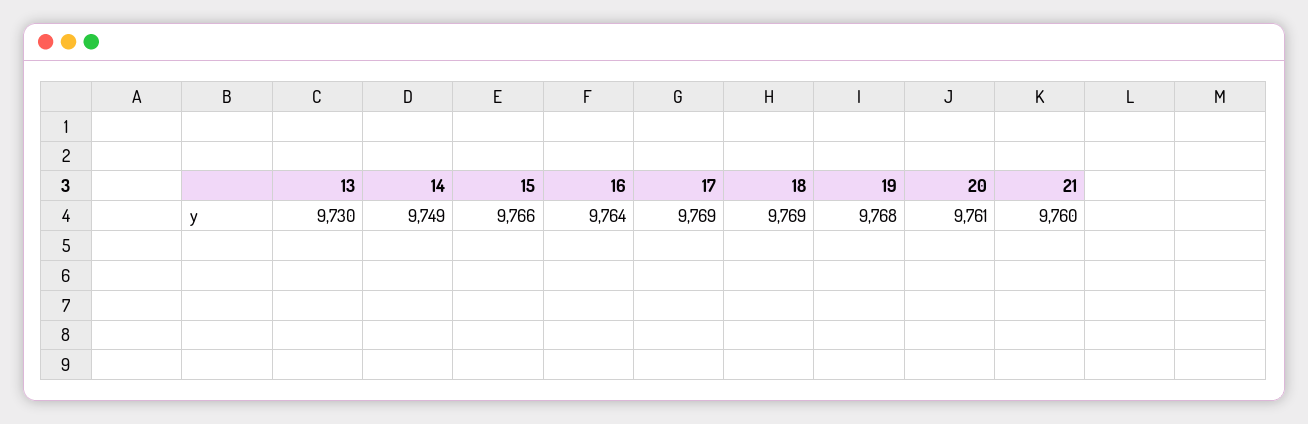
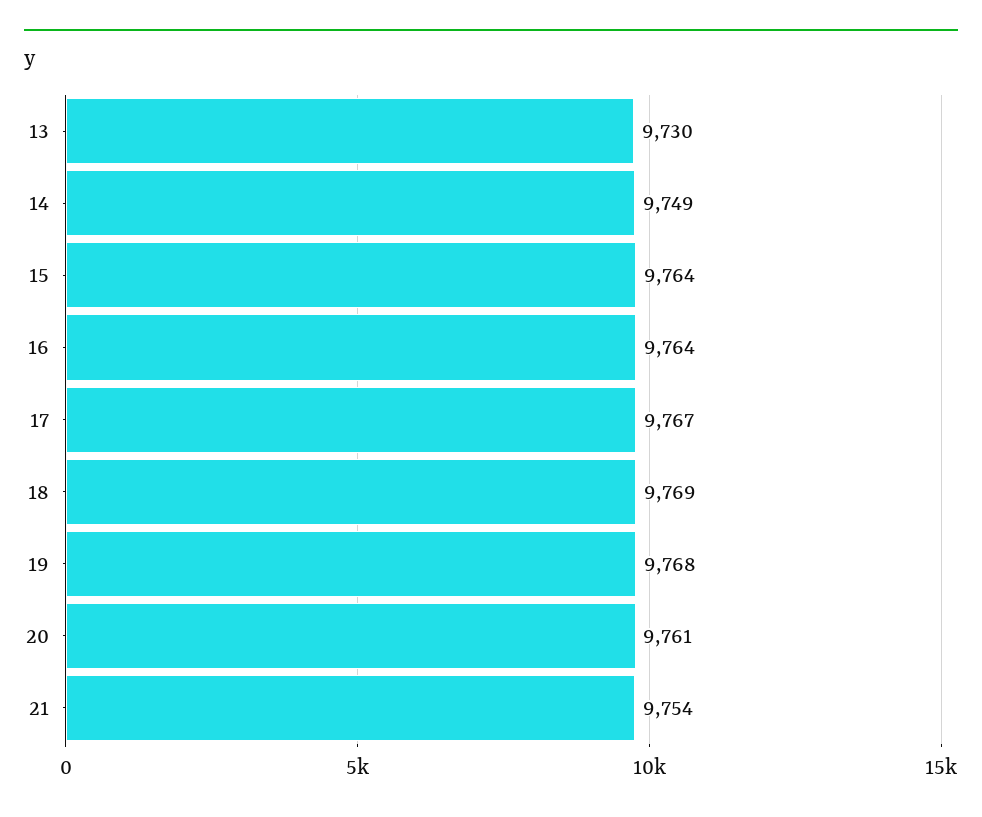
  {
    "13": 9730,
    "14": 9749,
-   "15": 9766,
+   "15": 9764,
    "16": 9764,
-   "17": 9769,
+   "17": 9767,
    "18": 9769,
    "19": 9768,
    "20": 9761,
-   "21": 9760
+   "21": 9754
  }

